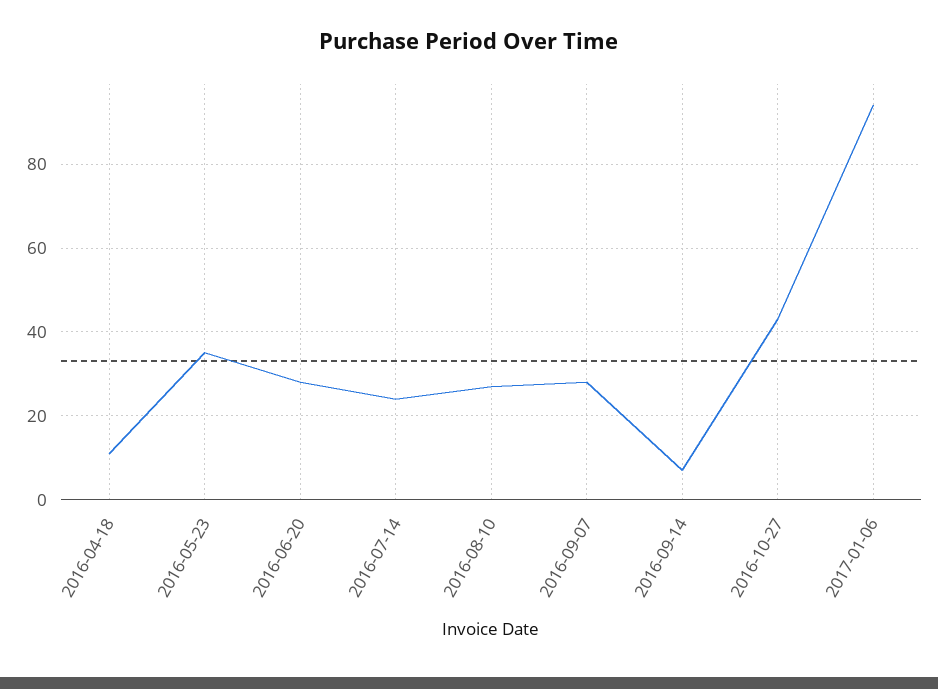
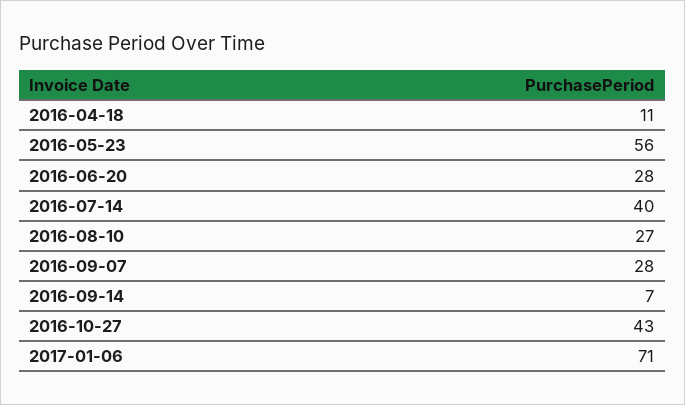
  {
    "2016-04-18": 11,
-   "2016-05-23": 35,
+   "2016-05-23": 56,
    "2016-06-20": 28,
-   "2016-07-14": 25,
+   "2016-07-14": 40,
    "2016-08-10": 27,
    "2016-09-07": 28,
    "2016-09-14": 7,
    "2016-10-27": 43,
-   "2017-01-06": 95
+   "2017-01-06": 71
  }

